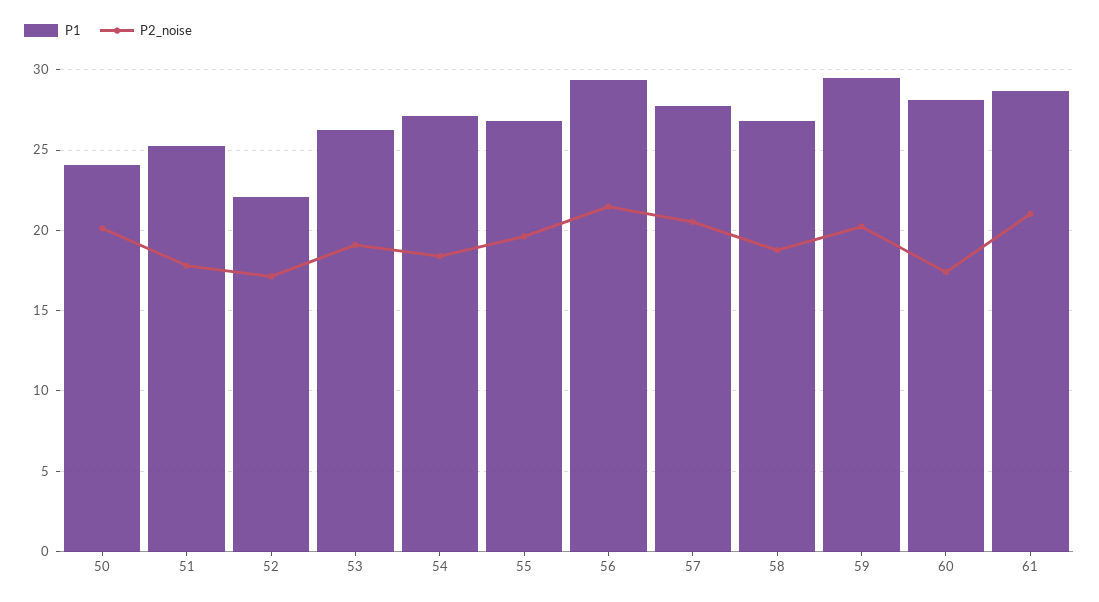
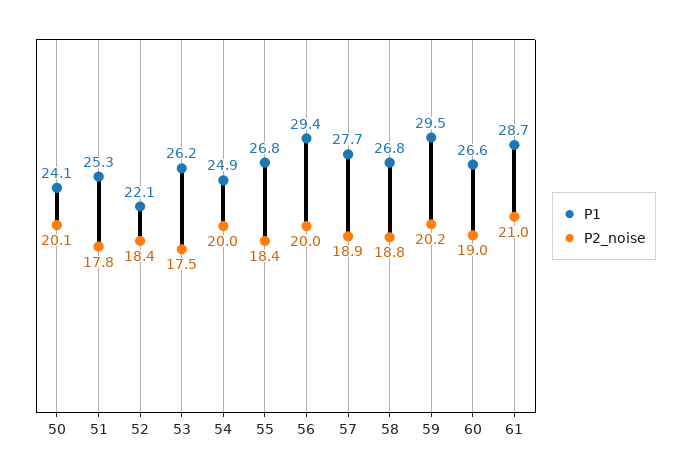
  {
    "P1": {
      "50": 24.1,
      "51": 25.3,
      "52": 22.1,
      "53": 26.2,
-     "54": 27,
+     "54": 24.9,
      "55": 26.8,
      "56": 29.4,
      "57": 27.7,
      "58": 26.8,
      "59": 29.5,
-     "60": 28,
+     "60": 26.6,
      "61": 28.7
    },
    "P2_noise": {
      "50": 20.1,
      "51": 17.8,
-     "52": 17,
+     "52": 18.4,
-     "53": 19,
+     "53": 17.5,
-     "54": 18.5,
+     "54": 20,
-     "55": 19.5,
+     "55": 18.4,
-     "56": 21.5,
+     "56": 20,
-     "57": 20.5,
+     "57": 18.9,
      "58": 18.8,
      "59": 20.2,
-     "60": 17.5,
+     "60": 19,
      "61": 21
    }
  }

